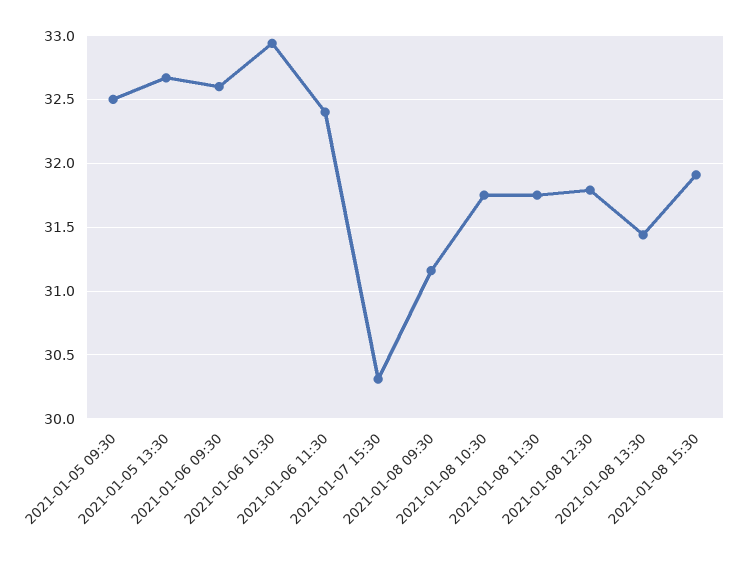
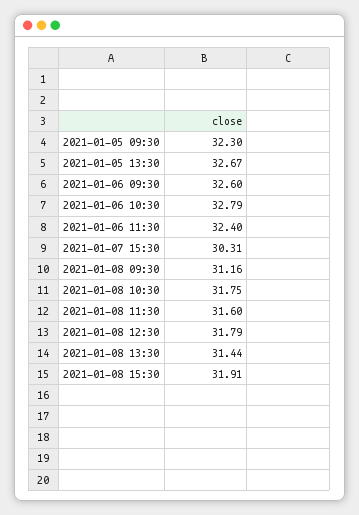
  {
-   "2021-01-05 09:30": 32.5,
+   "2021-01-05 09:30": 32.3,
    "2021-01-05 13:30": 32.67,
    "2021-01-06 09:30": 32.6,
-   "2021-01-06 10:30": 32.95,
+   "2021-01-06 10:30": 32.79,
    "2021-01-06 11:30": 32.4,
    "2021-01-07 15:30": 30.31,
    "2021-01-08 09:30": 31.16,
    "2021-01-08 10:30": 31.75,
-   "2021-01-08 11:30": 31.75,
+   "2021-01-08 11:30": 31.6,
    "2021-01-08 12:30": 31.79,
    "2021-01-08 13:30": 31.44,
    "2021-01-08 15:30": 31.91
  }

